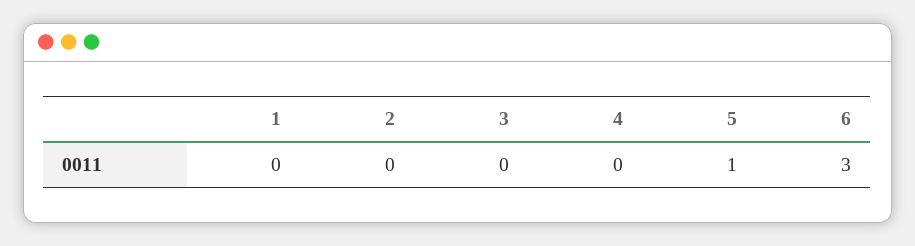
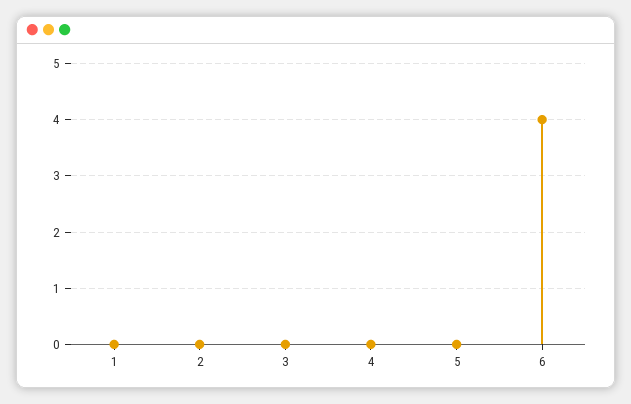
  {
    "1": 0,
    "2": 0,
    "3": 0,
    "4": 0,
-   "5": 1,
+   "5": 0,
-   "6": 3
+   "6": 4
  }

